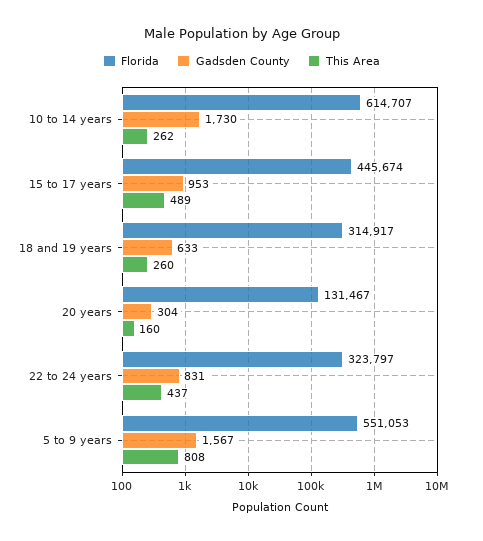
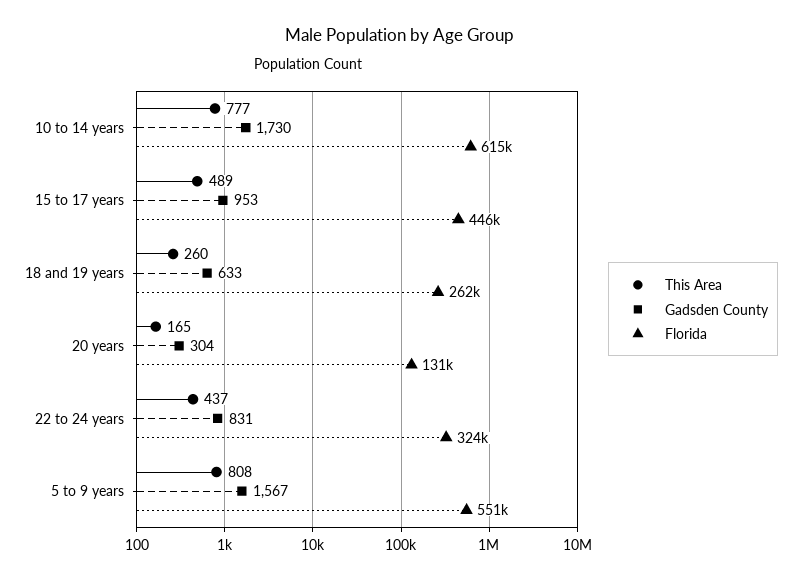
  {
    "Florida": {
      "10 to 14 years": 614707,
      "15 to 17 years": 445674,
-     "18 and 19 years": 314917,
+     "18 and 19 years": 262000,
      "20 years": 131467,
      "22 to 24 years": 323797,
      "5 to 9 years": 551053
    },
    "Gadsden County": {
      "10 to 14 years": 1730,
      "15 to 17 years": 953,
      "18 and 19 years": 633,
      "20 years": 304,
      "22 to 24 years": 831,
      "5 to 9 years": 1567
    },
    "This Area": {
-     "10 to 14 years": 262,
+     "10 to 14 years": 777,
      "15 to 17 years": 489,
      "18 and 19 years": 260,
-     "20 years": 160,
+     "20 years": 165,
      "22 to 24 years": 437,
      "5 to 9 years": 808
    }
  }

